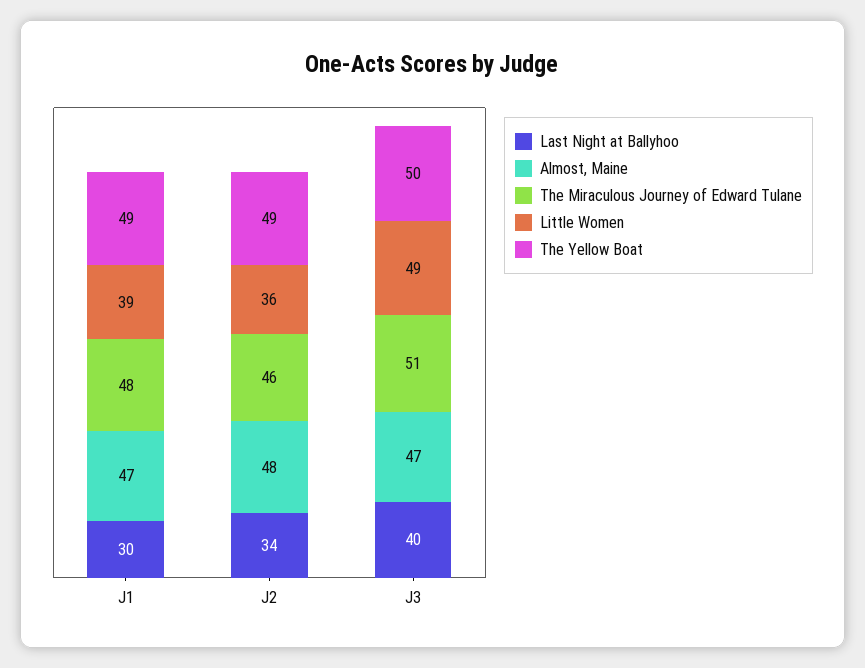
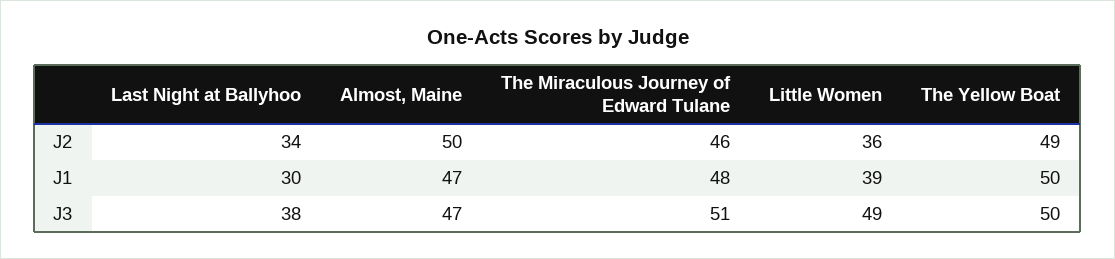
  {
    "Last Night at Ballyhoo": {
      "J1": 30,
      "J2": 34,
-     "J3": 40
+     "J3": 38
    },
    "Almost, Maine": {
      "J1": 47,
-     "J2": 48,
+     "J2": 50,
      "J3": 47
    },
    "The Miraculous Journey of Edward Tulane": {
      "J1": 48,
      "J2": 46,
      "J3": 51
    },
    "Little Women": {
      "J1": 39,
      "J2": 36,
      "J3": 49
    },
    "The Yellow Boat": {
-     "J1": 49,
+     "J1": 50,
      "J2": 49,
      "J3": 50
    }
  }

